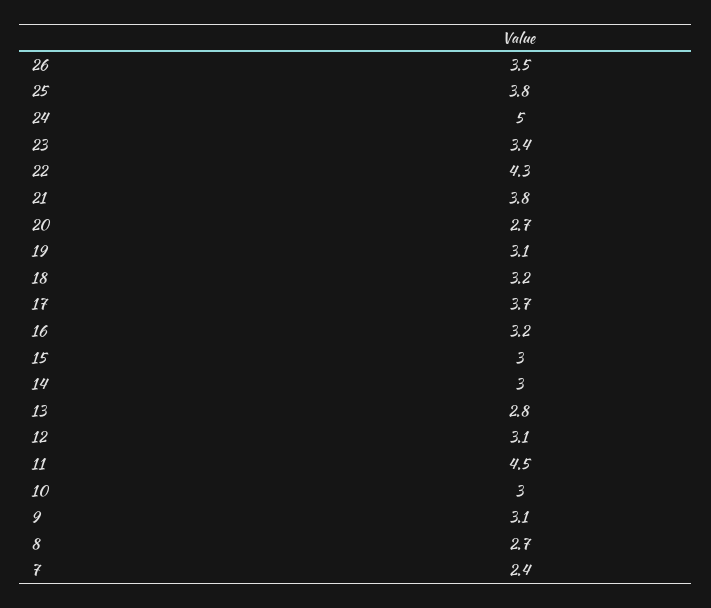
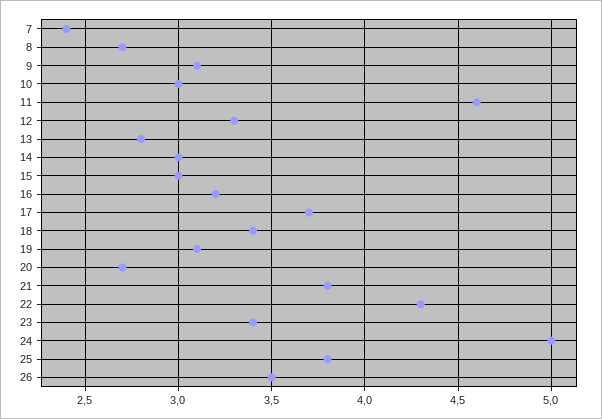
  {
    "26": 3.5,
    "25": 3.8,
    "24": 5,
    "23": 3.4,
    "22": 4.3,
    "21": 3.8,
    "20": 2.7,
    "19": 3.1,
-   "18": 3.2,
+   "18": 3.4,
    "17": 3.7,
    "16": 3.2,
    "15": 3,
    "14": 3,
    "13": 2.8,
-   "12": 3.1,
+   "12": 3.3,
-   "11": 4.5,
+   "11": 4.6,
    "10": 3,
    "9": 3.1,
    "8": 2.7,
    "7": 2.4
  }

